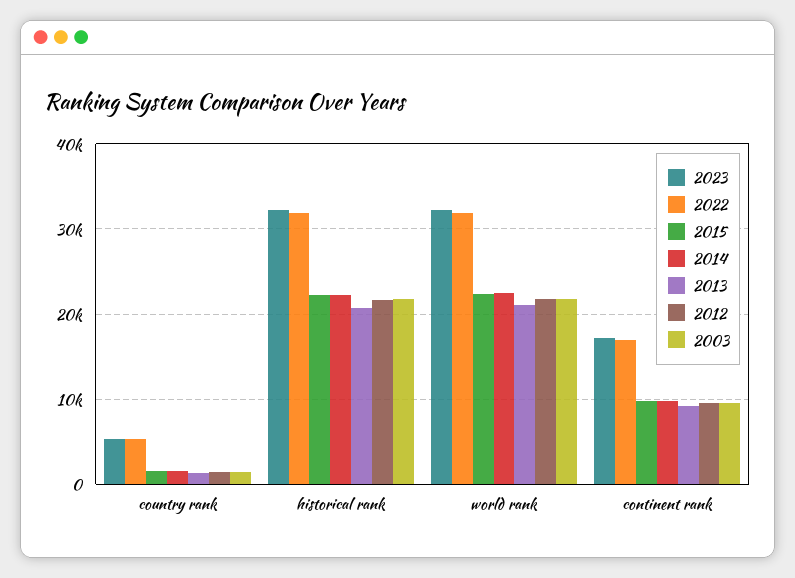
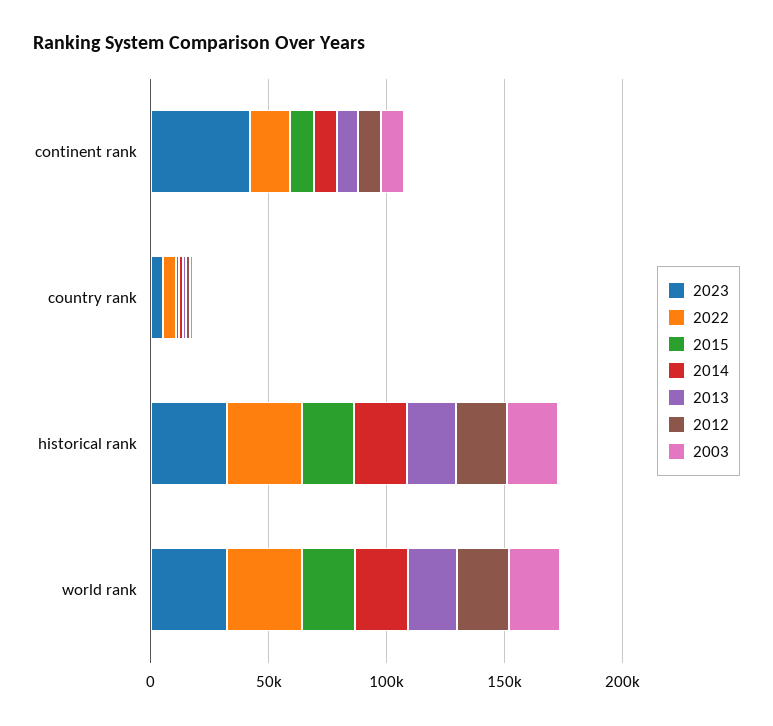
  {
    "2023": {
      "country rank": 5000,
      "historical rank": 32000,
      "world rank": 32000,
-     "continent rank": 17000
+     "continent rank": 40000
    },
    "2022": {
      "country rank": 5000,
      "historical rank": 32000,
      "world rank": 32000,
      "continent rank": 17000
    },
    "2015": {
      "country rank": 2000,
      "historical rank": 22000,
      "world rank": 22000,
      "continent rank": 10000
    },
    "2014": {
      "country rank": 2000,
      "historical rank": 22000,
      "world rank": 22000,
      "continent rank": 10000
    },
    "2013": {
      "country rank": 1000,
      "historical rank": 21000,
      "world rank": 21000,
      "continent rank": 9000
    },
    "2012": {
      "country rank": 1000,
      "historical rank": 22000,
      "world rank": 22000,
      "continent rank": 10000
    },
    "2003": {
      "country rank": 1000,
      "historical rank": 22000,
      "world rank": 22000,
      "continent rank": 10000
    }
  }

